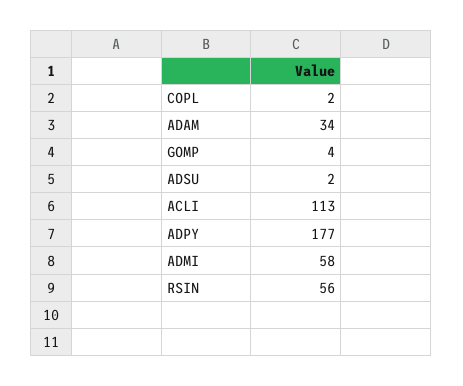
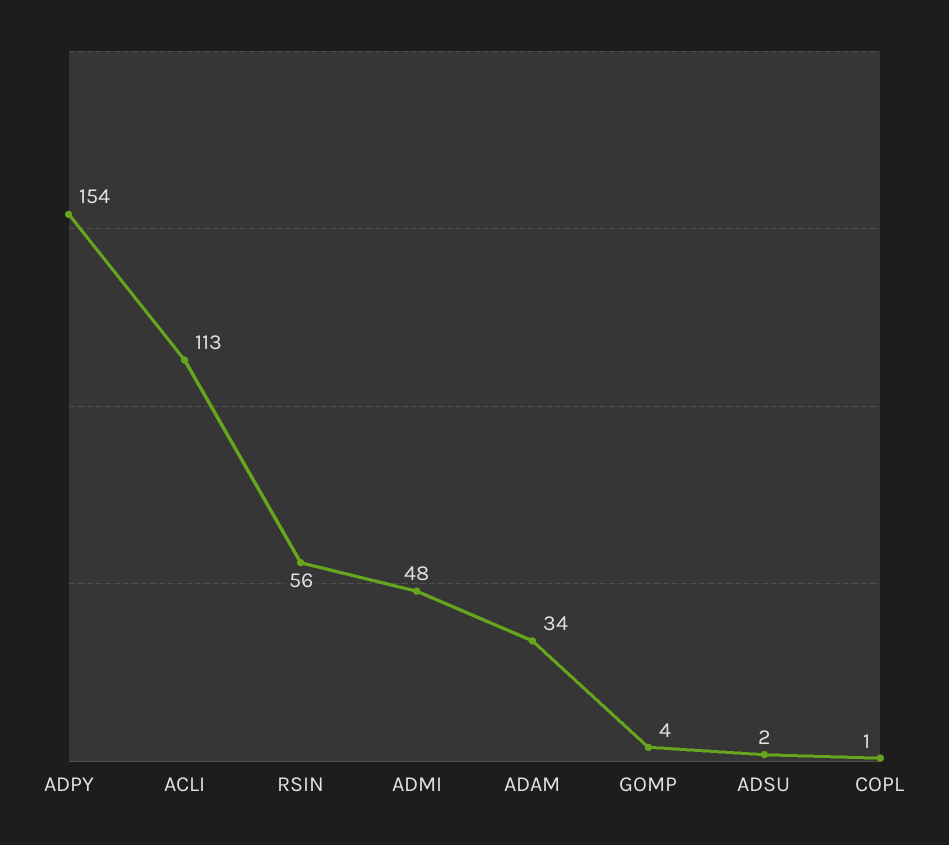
  {
-   "COPL": 2,
+   "COPL": 1,
    "ADAM": 34,
    "GOMP": 4,
    "ADSU": 2,
    "ACLI": 113,
-   "ADPY": 177,
+   "ADPY": 154,
-   "ADMI": 58,
+   "ADMI": 48,
    "RSIN": 56
  }

